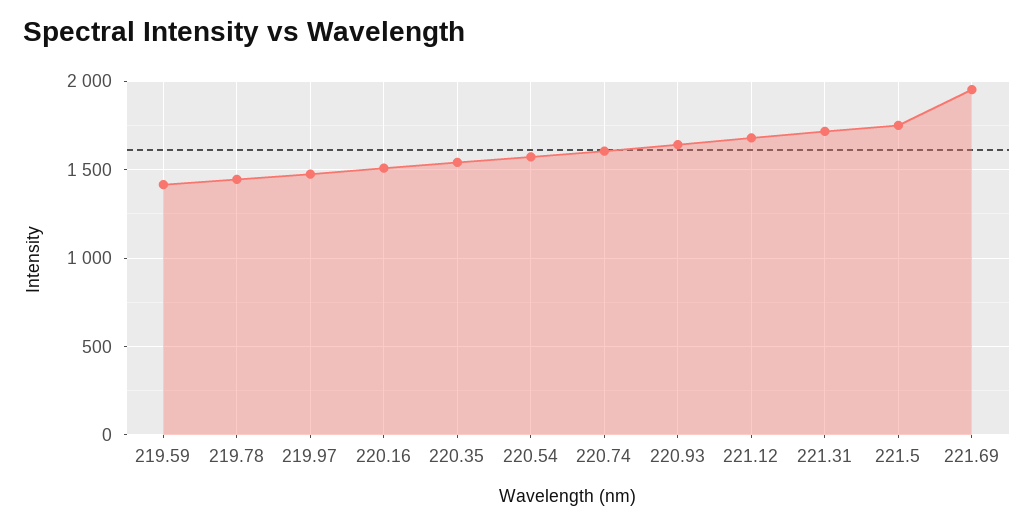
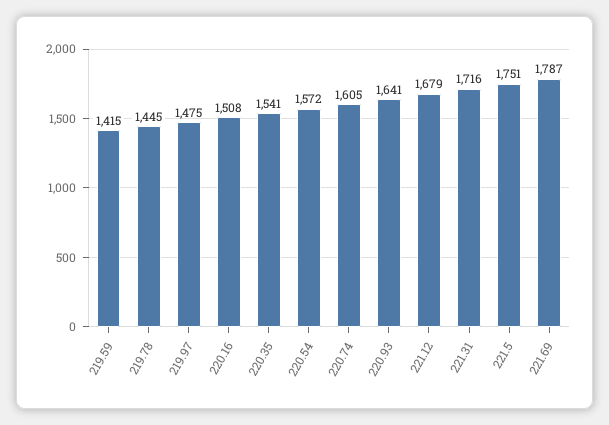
  {
    "219.59": 1415,
    "219.78": 1445,
    "219.97": 1475,
    "220.16": 1508,
    "220.35": 1541,
    "220.54": 1572,
    "220.74": 1605,
    "220.93": 1641,
    "221.12": 1679,
    "221.31": 1716,
    "221.5": 1751,
-   "221.69": 1950
+   "221.69": 1787
  }

